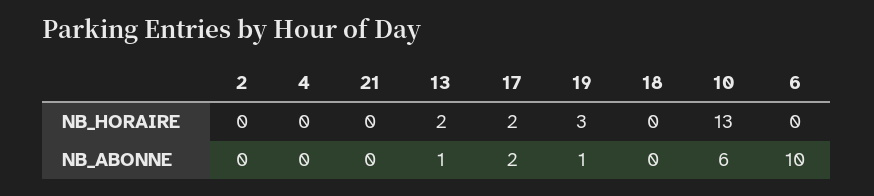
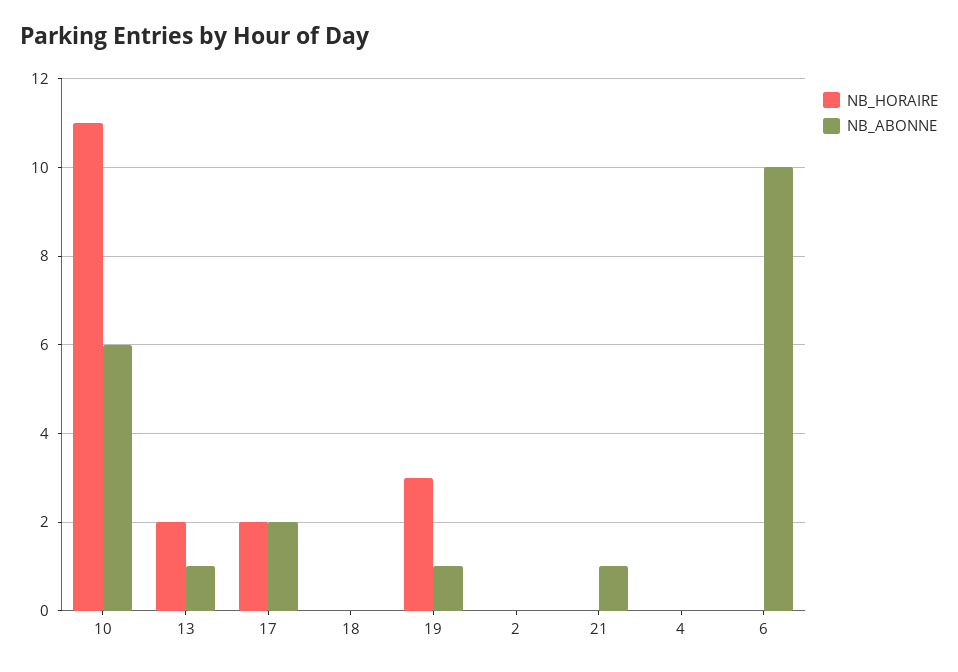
  {
    "NB_HORAIRE": {
      "2": 0,
      "4": 0,
      "21": 0,
      "13": 2,
      "17": 2,
      "19": 3,
      "18": 0,
-     "10": 13,
+     "10": 11,
      "6": 0
    },
    "NB_ABONNE": {
      "2": 0,
      "4": 0,
-     "21": 0,
+     "21": 1,
      "13": 1,
      "17": 2,
      "19": 1,
      "18": 0,
      "10": 6,
      "6": 10
    }
  }

